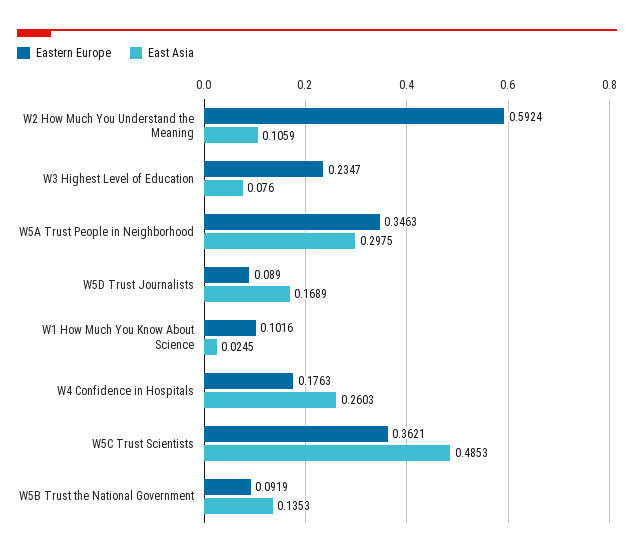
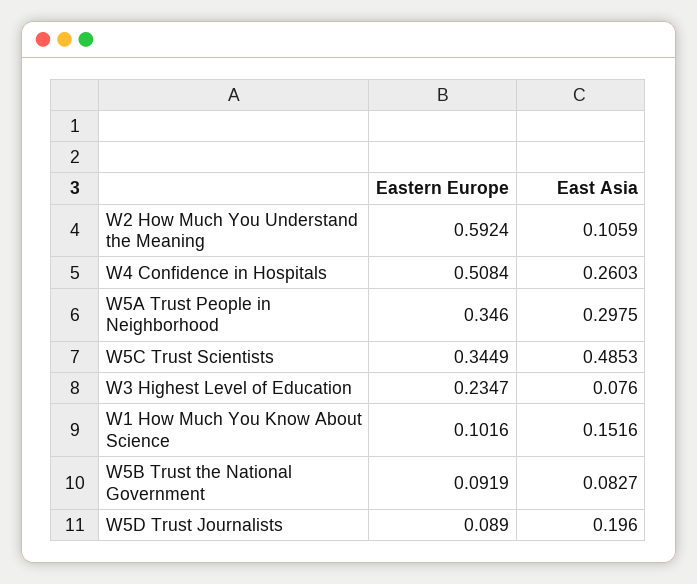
  {
    "Eastern Europe": {
      "W2 How Much You Understand the Meaning": 0.5924,
      "W3 Highest Level of Education": 0.2347,
-     "W5A Trust People in Neighborhood": 0.3463,
+     "W5A Trust People in Neighborhood": 0.346,
      "W5D Trust Journalists": 0.089,
      "W1 How Much You Know About Science": 0.1016,
-     "W4 Confidence in Hospitals": 0.1763,
+     "W4 Confidence in Hospitals": 0.5084,
-     "W5C Trust Scientists": 0.3621,
+     "W5C Trust Scientists": 0.3449,
      "W5B Trust the National Government": 0.0919
    },
    "East Asia": {
      "W2 How Much You Understand the Meaning": 0.1059,
      "W3 Highest Level of Education": 0.076,
      "W5A Trust People in Neighborhood": 0.2975,
-     "W5D Trust Journalists": 0.1689,
+     "W5D Trust Journalists": 0.196,
-     "W1 How Much You Know About Science": 0.0245,
+     "W1 How Much You Know About Science": 0.1516,
      "W4 Confidence in Hospitals": 0.2603,
      "W5C Trust Scientists": 0.4853,
-     "W5B Trust the National Government": 0.1353
+     "W5B Trust the National Government": 0.0827
    }
  }

